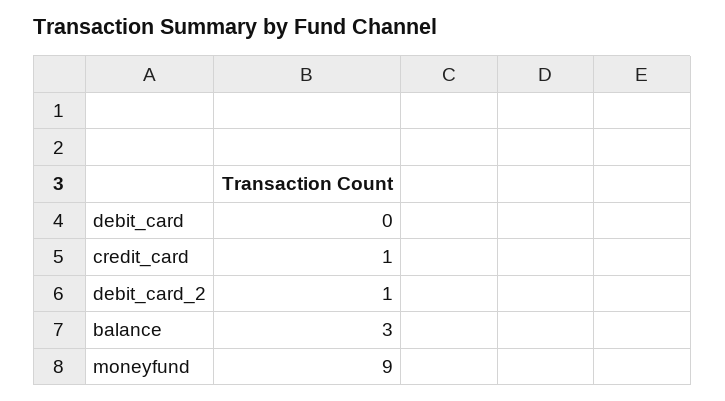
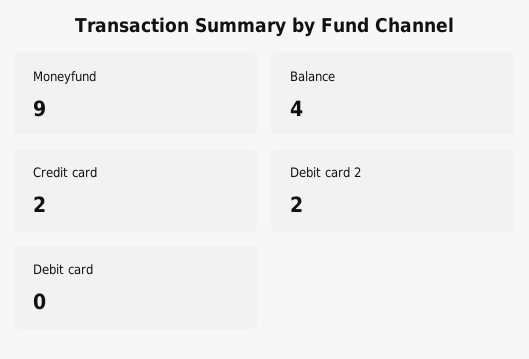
  {
    "debit_card": 0,
-   "credit_card": 1,
+   "credit_card": 2,
-   "debit_card_2": 1,
+   "debit_card_2": 2,
-   "balance": 3,
+   "balance": 4,
    "moneyfund": 9
  }

